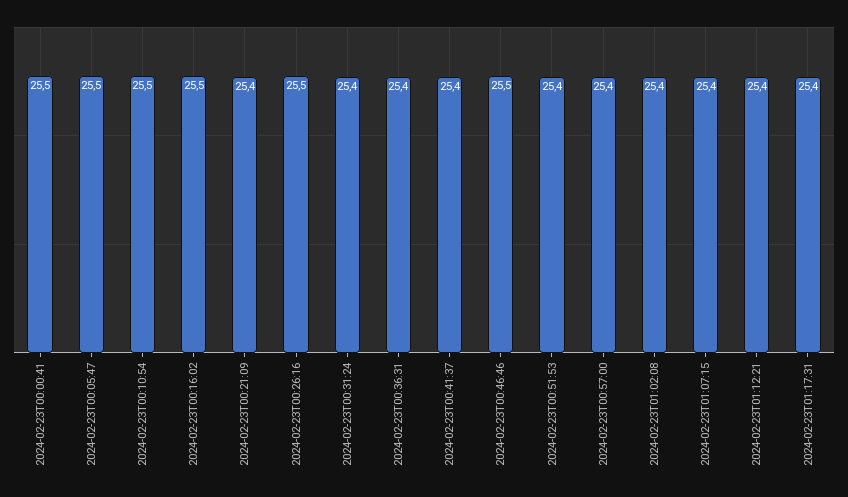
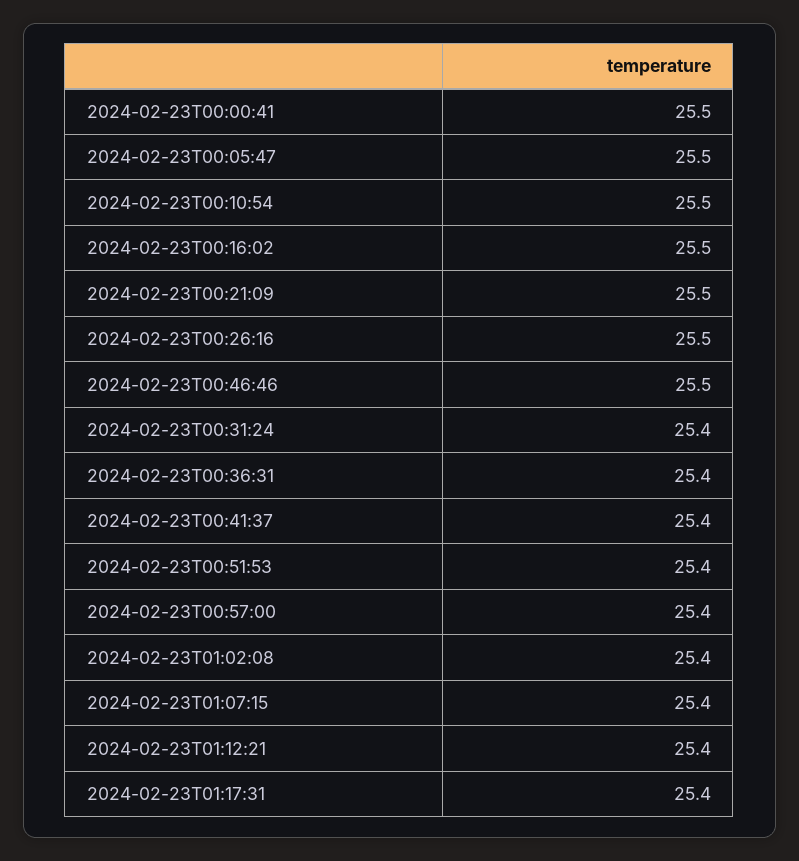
  {
    "2024-02-23T00:00:41": 25.5,
    "2024-02-23T00:05:47": 25.5,
    "2024-02-23T00:10:54": 25.5,
    "2024-02-23T00:16:02": 25.5,
-   "2024-02-23T00:21:09": 25.4,
+   "2024-02-23T00:21:09": 25.5,
    "2024-02-23T00:26:16": 25.5,
    "2024-02-23T00:31:24": 25.4,
    "2024-02-23T00:36:31": 25.4,
    "2024-02-23T00:41:37": 25.4,
    "2024-02-23T00:46:46": 25.5,
    "2024-02-23T00:51:53": 25.4,
    "2024-02-23T00:57:00": 25.4,
    "2024-02-23T01:02:08": 25.4,
    "2024-02-23T01:07:15": 25.4,
    "2024-02-23T01:12:21": 25.4,
    "2024-02-23T01:17:31": 25.4
  }

